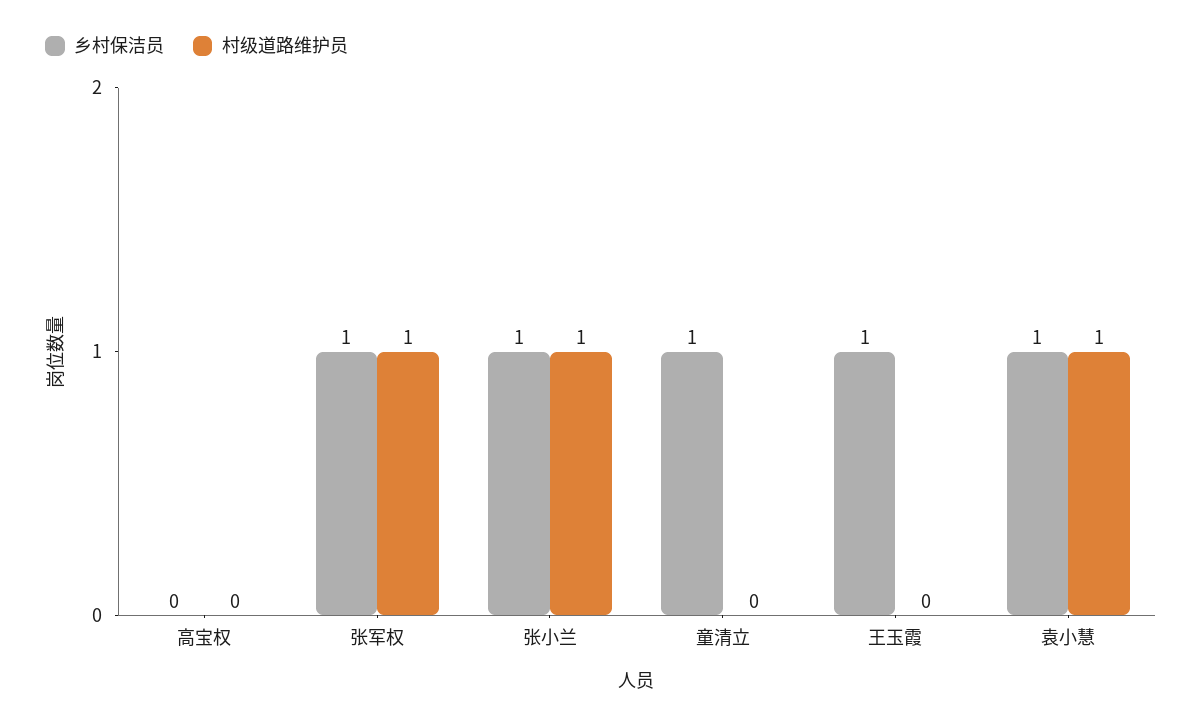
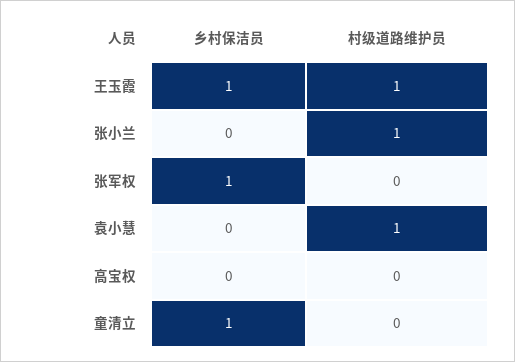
  {
    "乡村保洁员": {
      "高宝权": 0,
      "张军权": 1,
-     "张小兰": 1,
+     "张小兰": 0,
      "童清立": 1,
      "王玉霞": 1,
-     "袁小慧": 1
+     "袁小慧": 0
    },
    "村级道路维护员": {
      "高宝权": 0,
-     "张军权": 1,
+     "张军权": 0,
      "张小兰": 1,
      "童清立": 0,
-     "王玉霞": 0,
+     "王玉霞": 1,
      "袁小慧": 1
    }
  }

